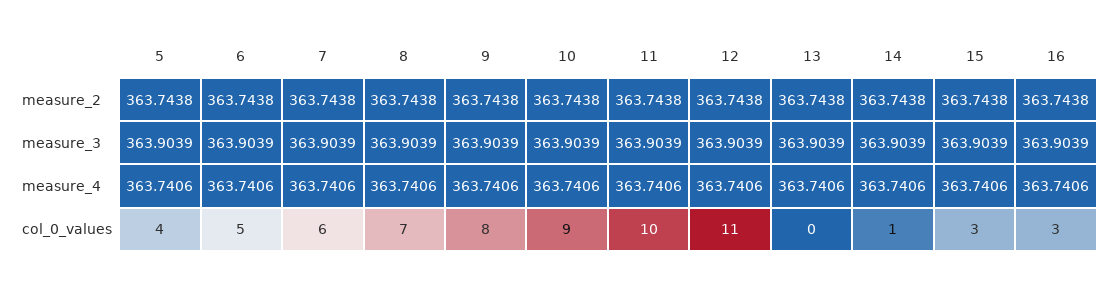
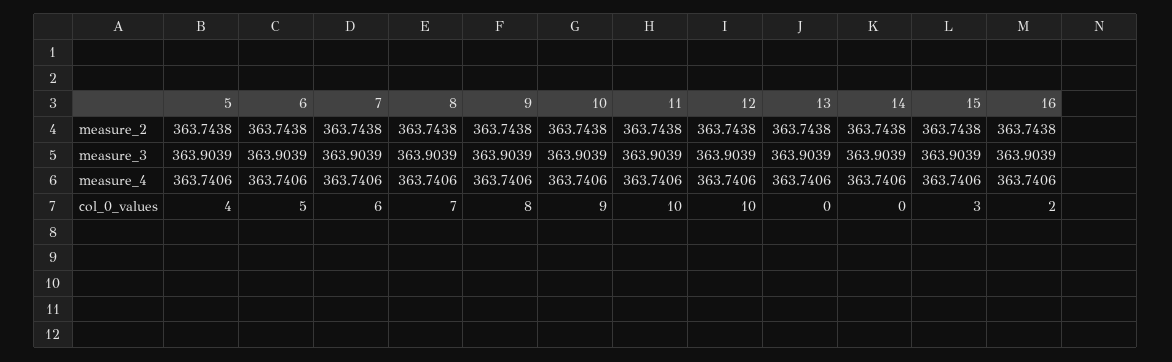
  {
    "5": {
      "measure_2": 363.7438,
      "measure_3": 363.9039,
      "measure_4": 363.7406,
      "col_0_values": 4
    },
    "6": {
      "measure_2": 363.7438,
      "measure_3": 363.9039,
      "measure_4": 363.7406,
      "col_0_values": 5
    },
    "7": {
      "measure_2": 363.7438,
      "measure_3": 363.9039,
      "measure_4": 363.7406,
      "col_0_values": 6
    },
    "8": {
      "measure_2": 363.7438,
      "measure_3": 363.9039,
      "measure_4": 363.7406,
      "col_0_values": 7
    },
    "9": {
      "measure_2": 363.7438,
      "measure_3": 363.9039,
      "measure_4": 363.7406,
      "col_0_values": 8
    },
    "10": {
      "measure_2": 363.7438,
      "measure_3": 363.9039,
      "measure_4": 363.7406,
      "col_0_values": 9
    },
    "11": {
      "measure_2": 363.7438,
      "measure_3": 363.9039,
      "measure_4": 363.7406,
      "col_0_values": 10
    },
    "12": {
      "measure_2": 363.7438,
      "measure_3": 363.9039,
      "measure_4": 363.7406,
-     "col_0_values": 11
+     "col_0_values": 10
    },
    "13": {
      "measure_2": 363.7438,
      "measure_3": 363.9039,
      "measure_4": 363.7406,
      "col_0_values": 0
    },
    "14": {
      "measure_2": 363.7438,
      "measure_3": 363.9039,
      "measure_4": 363.7406,
-     "col_0_values": 1
+     "col_0_values": 0
    },
    "15": {
      "measure_2": 363.7438,
      "measure_3": 363.9039,
      "measure_4": 363.7406,
      "col_0_values": 3
    },
    "16": {
      "measure_2": 363.7438,
      "measure_3": 363.9039,
      "measure_4": 363.7406,
-     "col_0_values": 3
+     "col_0_values": 2
    }
  }

